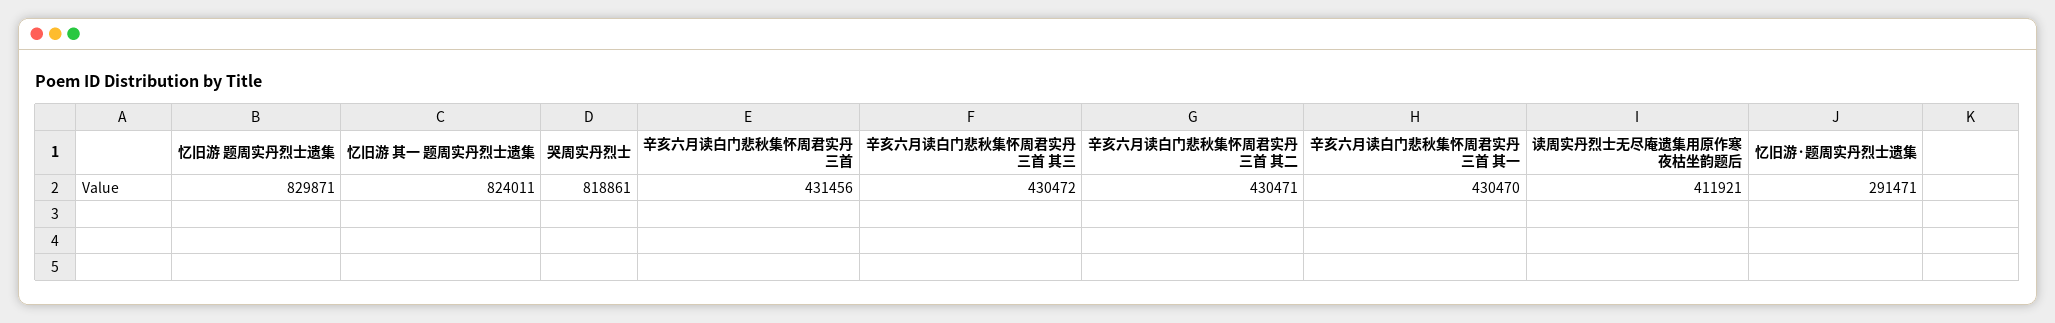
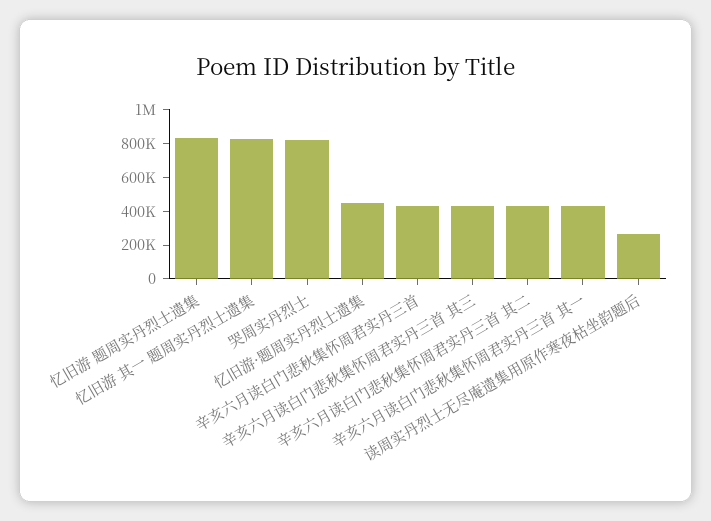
  {
    "忆旧游 题周实丹烈士遗集": 829871,
    "忆旧游 其一 题周实丹烈士遗集": 824011,
    "哭周实丹烈士": 818861,
    "辛亥六月读白门悲秋集怀周君实丹三首": 431456,
    "辛亥六月读白门悲秋集怀周君实丹三首 其三": 430472,
    "辛亥六月读白门悲秋集怀周君实丹三首 其二": 430471,
    "辛亥六月读白门悲秋集怀周君实丹三首 其一": 430470,
-   "读周实丹烈士无尽庵遗集用原作寒夜枯坐韵题后": 411921,
+   "读周实丹烈士无尽庵遗集用原作寒夜枯坐韵题后": 250000,
-   "忆旧游·题周实丹烈士遗集": 291471
+   "忆旧游·题周实丹烈士遗集": 450000
  }

